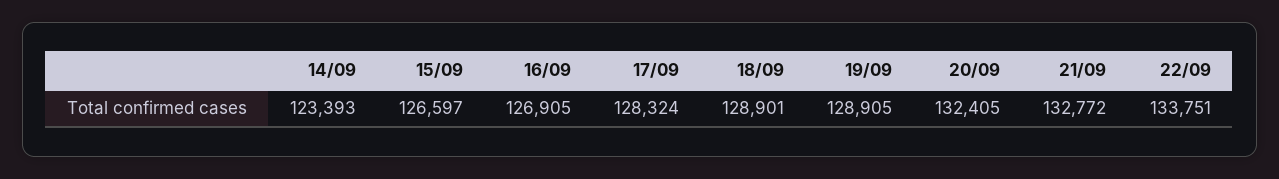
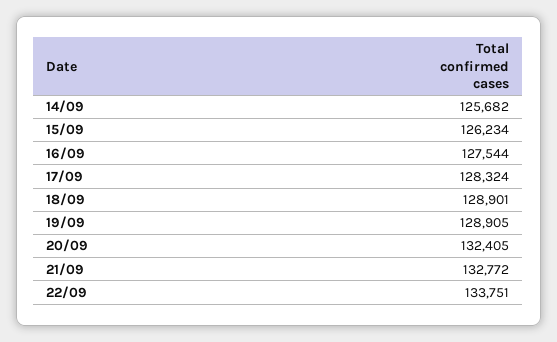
  {
-   "14/09": 123393,
+   "14/09": 125682,
-   "15/09": 126597,
+   "15/09": 126234,
-   "16/09": 126905,
+   "16/09": 127544,
    "17/09": 128324,
    "18/09": 128901,
    "19/09": 128905,
    "20/09": 132405,
    "21/09": 132772,
    "22/09": 133751
  }

